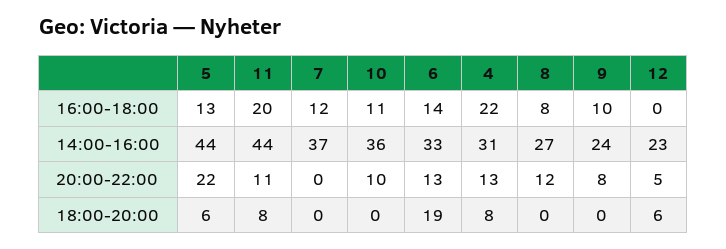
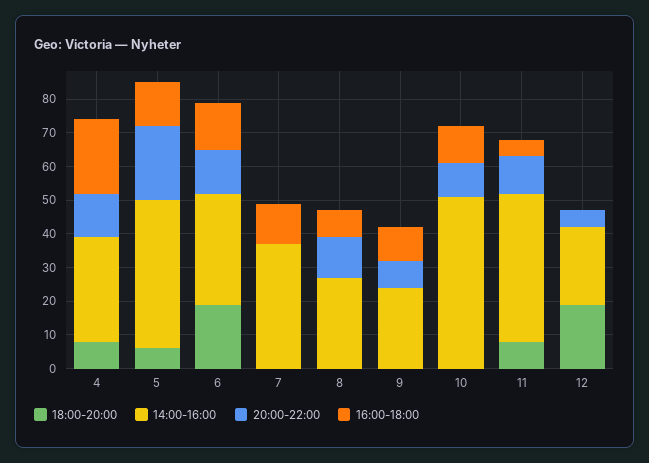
  {
    "16:00-18:00": {
      "5": 13,
-     "11": 20,
+     "11": 5,
      "7": 12,
      "10": 11,
      "6": 14,
      "4": 22,
      "8": 8,
      "9": 10,
      "12": 0
    },
    "14:00-16:00": {
      "5": 44,
      "11": 44,
      "7": 37,
-     "10": 36,
+     "10": 50,
      "6": 33,
      "4": 31,
      "8": 27,
      "9": 24,
      "12": 23
    },
    "20:00-22:00": {
      "5": 22,
      "11": 11,
      "7": 0,
      "10": 10,
      "6": 13,
      "4": 13,
      "8": 12,
      "9": 8,
      "12": 5
    },
    "18:00-20:00": {
      "5": 6,
      "11": 8,
      "7": 0,
      "10": 0,
      "6": 19,
      "4": 8,
      "8": 0,
      "9": 0,
-     "12": 6
+     "12": 20
    }
  }

